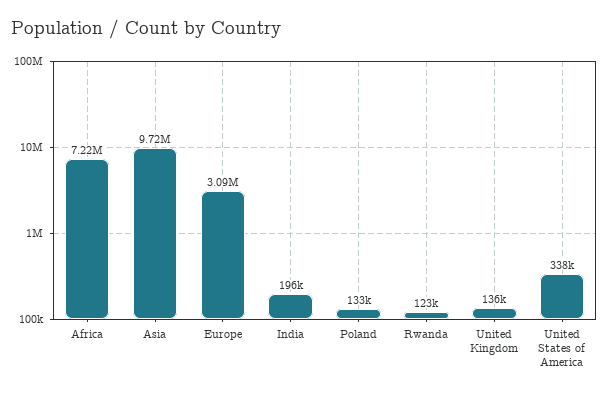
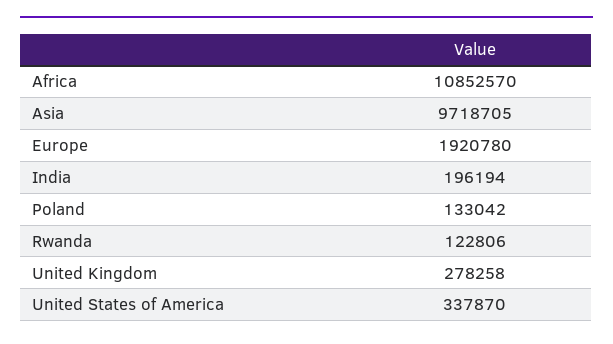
  {
-   "Africa": 7220000,
+   "Africa": 10852570,
    "Asia": 9718705,
-   "Europe": 3090000,
+   "Europe": 1920780,
    "India": 196194,
    "Poland": 133042,
    "Rwanda": 122806,
-   "United Kingdom": 136000,
+   "United Kingdom": 278258,
    "United States of America": 337870
  }

